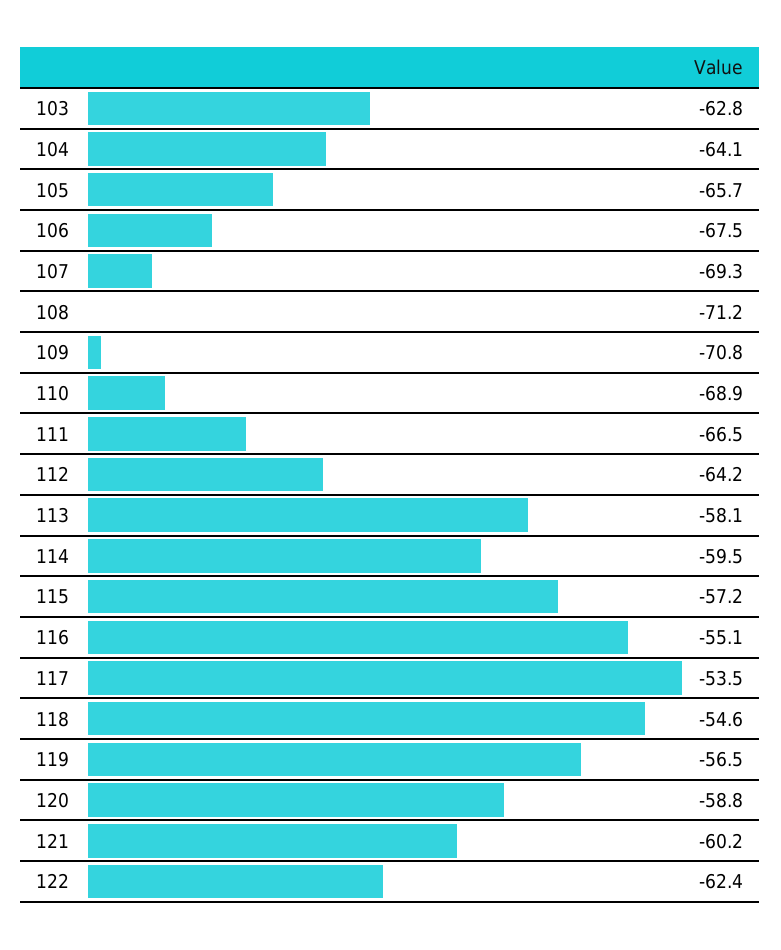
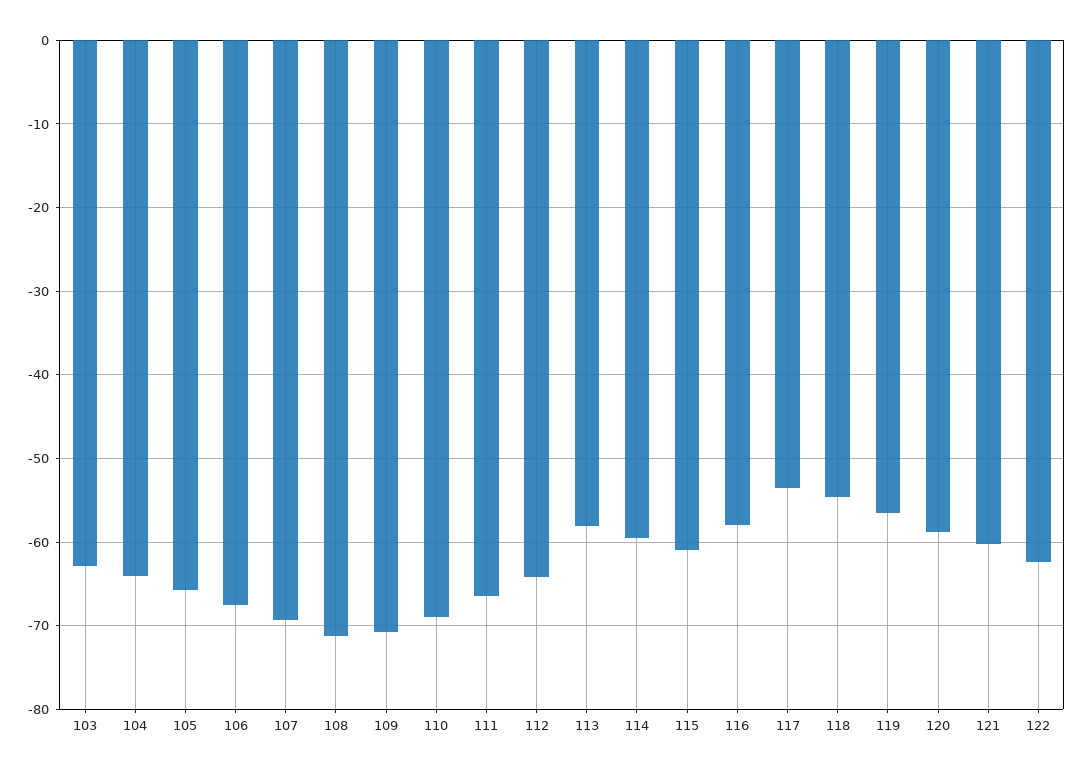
  {
    "103": -62.8,
    "104": -64.1,
    "105": -65.7,
    "106": -67.5,
    "107": -69.3,
    "108": -71.2,
    "109": -70.8,
    "110": -68.9,
    "111": -66.5,
    "112": -64.2,
    "113": -58.1,
    "114": -59.5,
-   "115": -57.2,
+   "115": -61,
-   "116": -55.1,
+   "116": -58,
    "117": -53.5,
    "118": -54.6,
    "119": -56.5,
    "120": -58.8,
    "121": -60.2,
    "122": -62.4
  }

